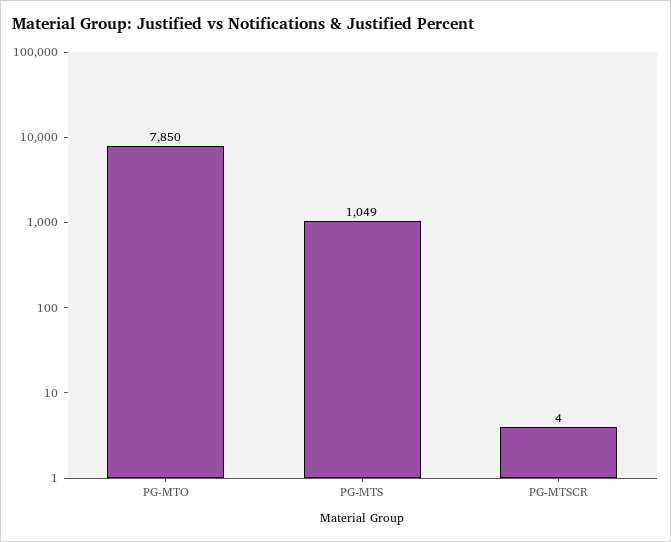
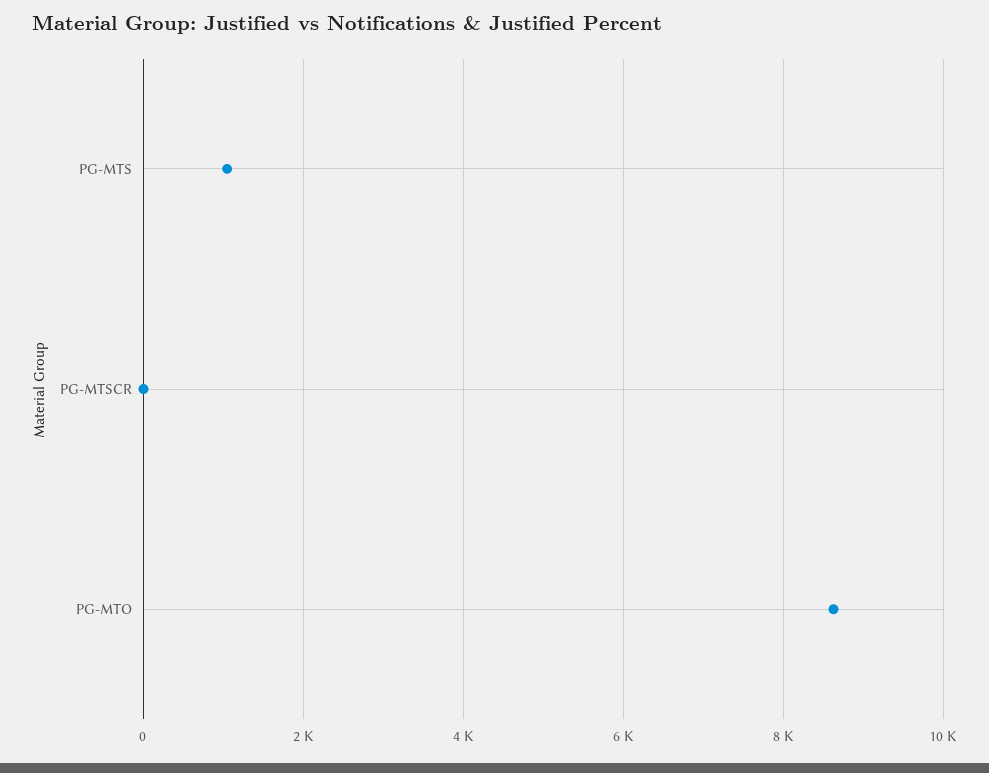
  {
-   "PG-MTO": 7850,
+   "PG-MTO": 8600,
    "PG-MTS": 1049,
    "PG-MTSCR": 4
  }

